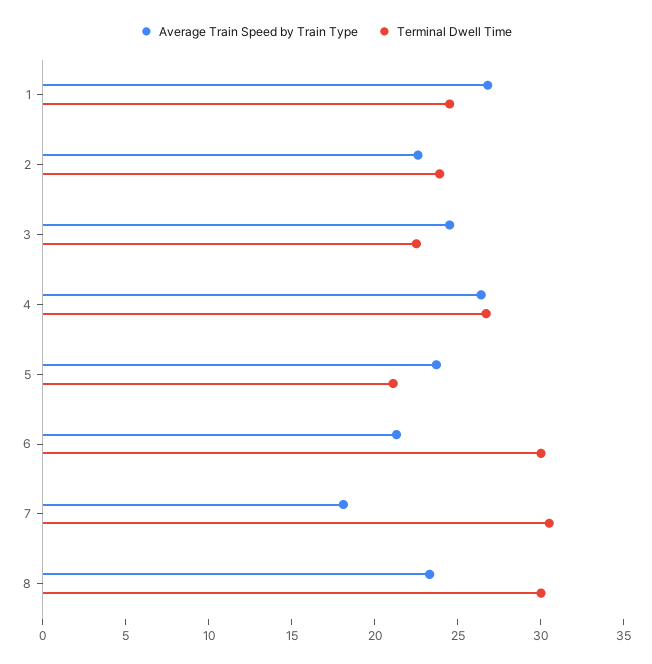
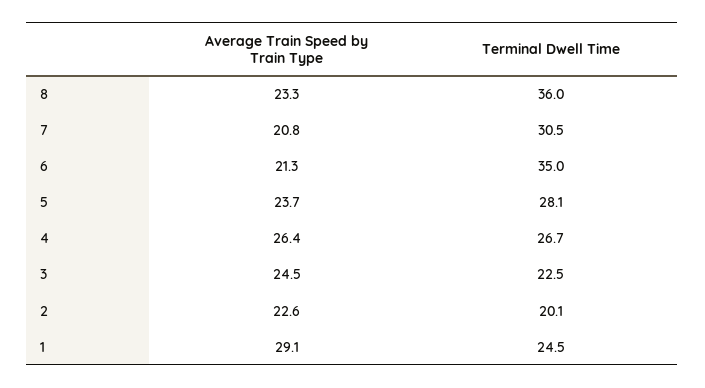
  {
    "Average Train Speed by Train Type": {
-     "1": 27,
+     "1": 29.1,
      "2": 22.6,
      "3": 24.5,
      "4": 26.4,
      "5": 23.7,
      "6": 21.3,
-     "7": 18,
+     "7": 20.8,
      "8": 23.3
    },
    "Terminal Dwell Time": {
      "1": 24.5,
-     "2": 24,
+     "2": 20.1,
      "3": 22.5,
      "4": 26.7,
-     "5": 21,
+     "5": 28.1,
-     "6": 30,
+     "6": 35,
      "7": 30.5,
-     "8": 30
+     "8": 36
    }
  }

